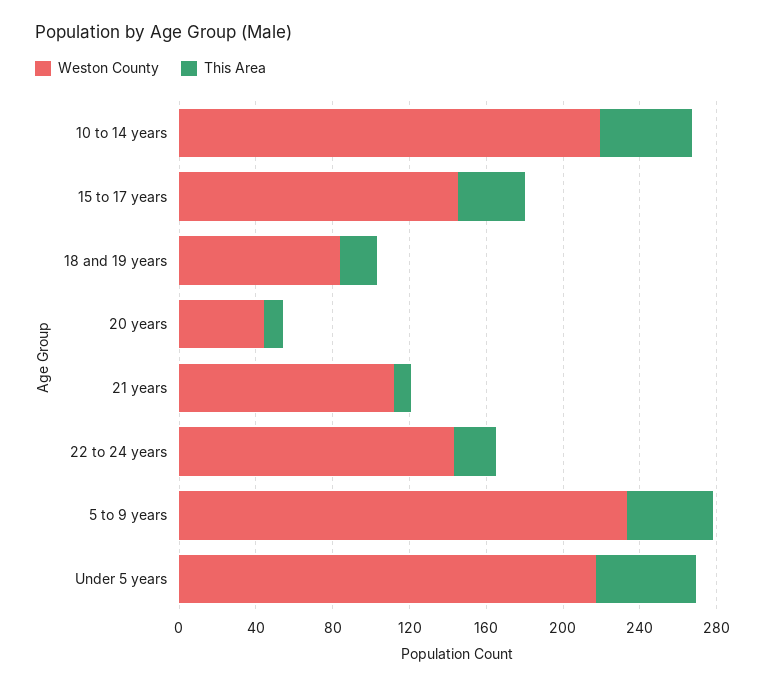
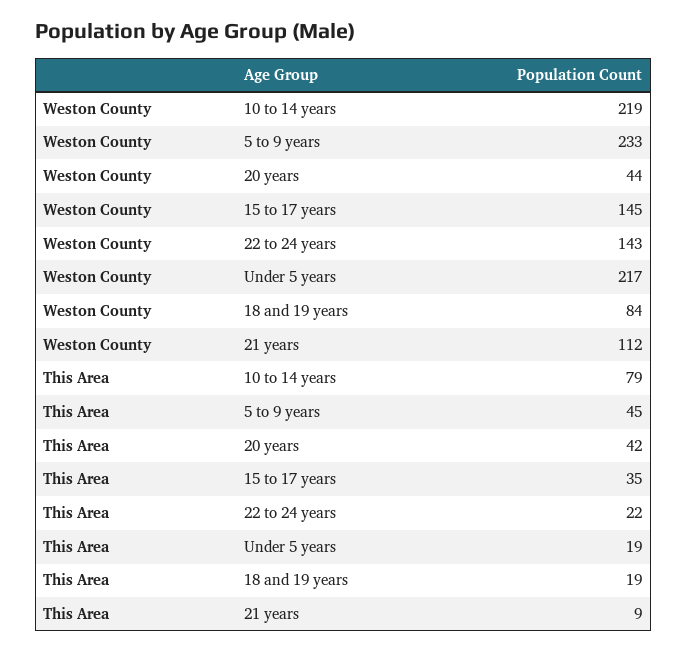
  {
    "Weston County": {
      "10 to 14 years": 219,
      "15 to 17 years": 145,
      "18 and 19 years": 84,
      "20 years": 44,
      "21 years": 112,
      "22 to 24 years": 143,
      "5 to 9 years": 233,
      "Under 5 years": 217
    },
    "This Area": {
-     "10 to 14 years": 50,
+     "10 to 14 years": 79,
      "15 to 17 years": 35,
      "18 and 19 years": 19,
-     "20 years": 10,
+     "20 years": 42,
      "21 years": 9,
      "22 to 24 years": 22,
      "5 to 9 years": 45,
-     "Under 5 years": 50
+     "Under 5 years": 19
    }
  }

